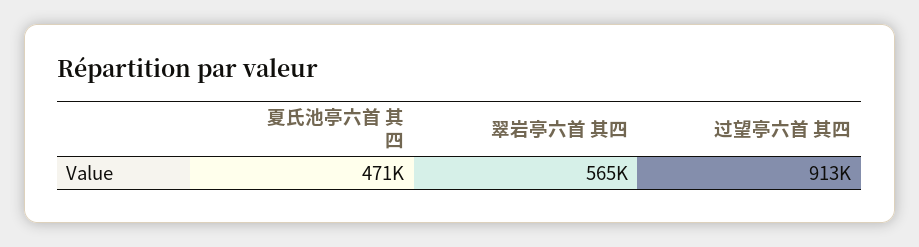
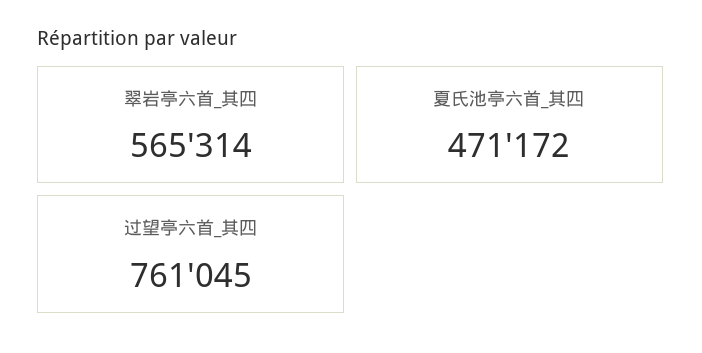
  {
    "夏氏池亭六首 其四": 471172,
    "翠岩亭六首 其四": 565314,
-   "过望亭六首 其四": 913000
+   "过望亭六首 其四": 761045
  }

